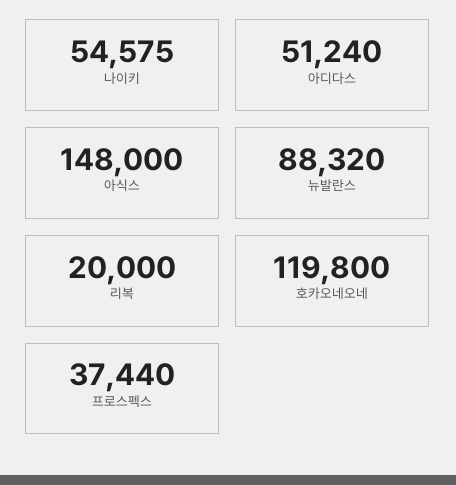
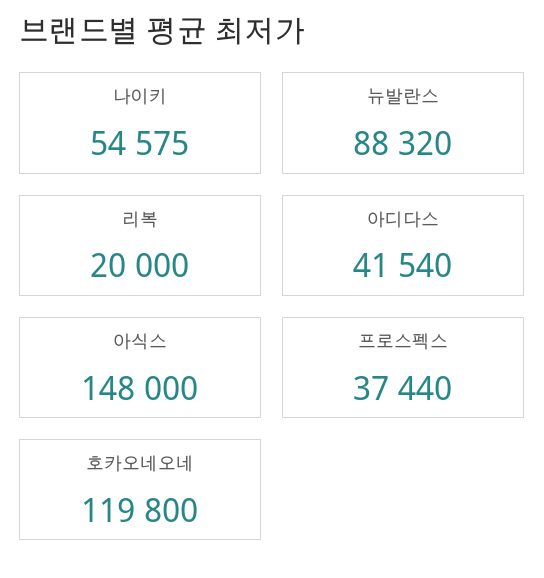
  {
    "나이키": 54575,
-   "아디다스": 51240,
+   "아디다스": 41540,
    "아식스": 148000,
    "뉴발란스": 88320,
    "리복": 20000,
    "호카오네오네": 119800,
    "프로스펙스": 37440
  }

